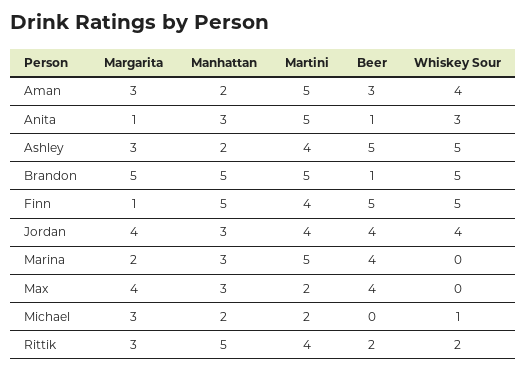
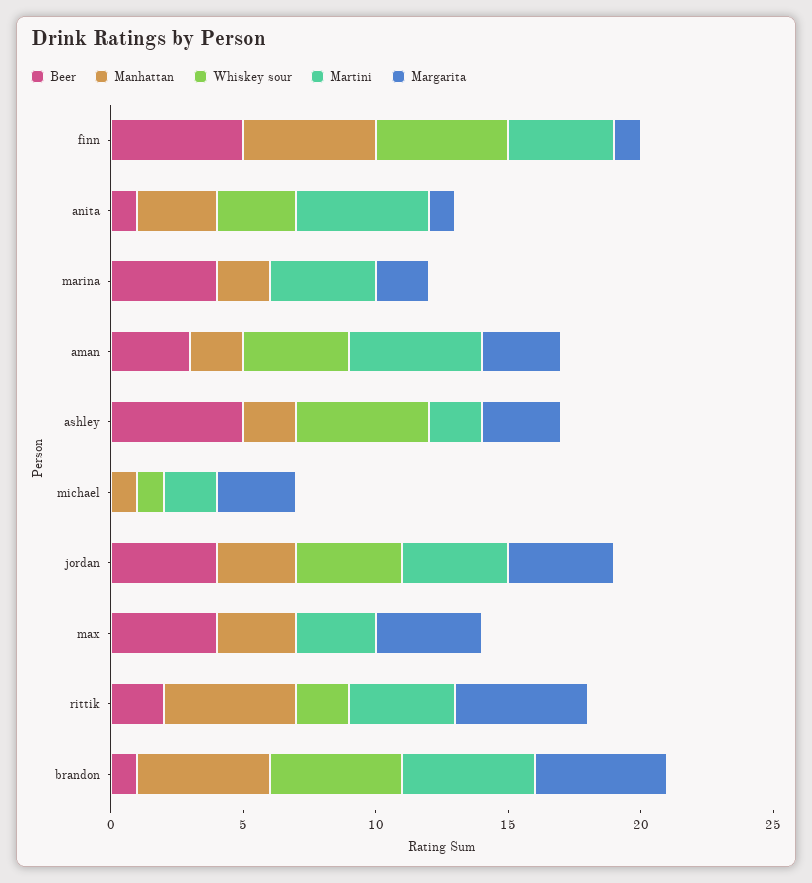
  {
    "Margarita": {
      "Aman": 3,
      "Anita": 1,
      "Ashley": 3,
      "Brandon": 5,
      "Finn": 1,
      "Jordan": 4,
      "Marina": 2,
      "Max": 4,
      "Michael": 3,
-     "Rittik": 3
+     "Rittik": 5
    },
    "Manhattan": {
      "Aman": 2,
      "Anita": 3,
      "Ashley": 2,
      "Brandon": 5,
      "Finn": 5,
      "Jordan": 3,
-     "Marina": 3,
+     "Marina": 2,
      "Max": 3,
-     "Michael": 2,
+     "Michael": 1,
      "Rittik": 5
    },
    "Martini": {
      "Aman": 5,
      "Anita": 5,
-     "Ashley": 4,
+     "Ashley": 2,
      "Brandon": 5,
      "Finn": 4,
      "Jordan": 4,
-     "Marina": 5,
+     "Marina": 4,
-     "Max": 2,
+     "Max": 3,
      "Michael": 2,
      "Rittik": 4
    },
    "Beer": {
      "Aman": 3,
      "Anita": 1,
      "Ashley": 5,
      "Brandon": 1,
      "Finn": 5,
      "Jordan": 4,
      "Marina": 4,
      "Max": 4,
      "Michael": 0,
      "Rittik": 2
    },
    "Whiskey Sour": {
      "Aman": 4,
      "Anita": 3,
      "Ashley": 5,
      "Brandon": 5,
      "Finn": 5,
      "Jordan": 4,
      "Marina": 0,
      "Max": 0,
      "Michael": 1,
      "Rittik": 2
    }
  }

